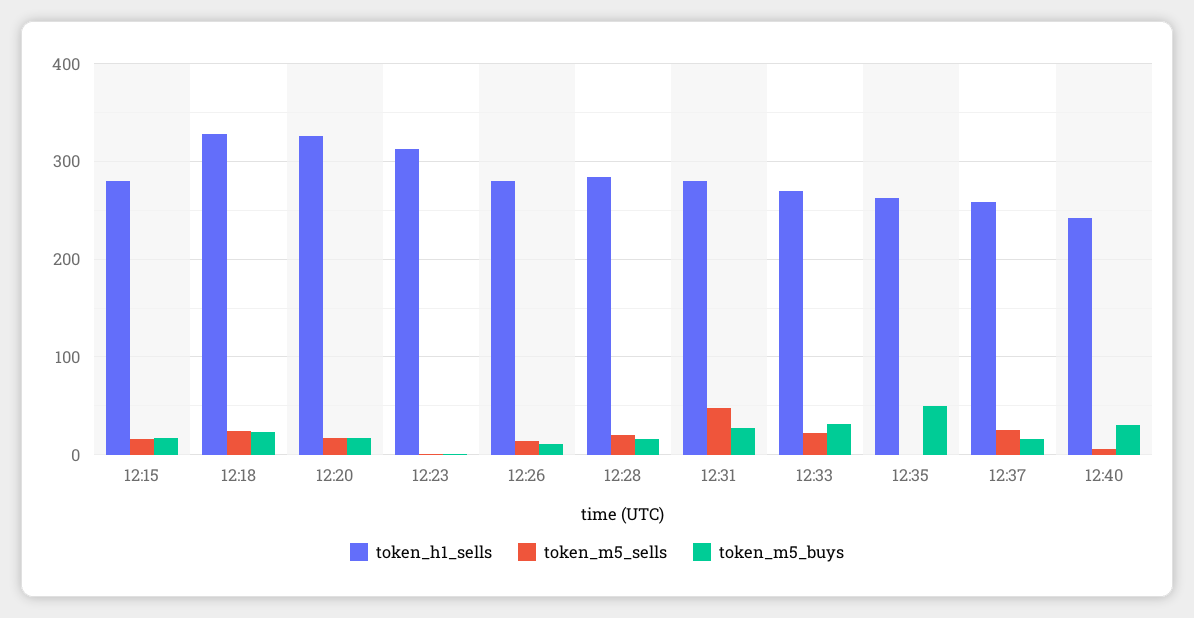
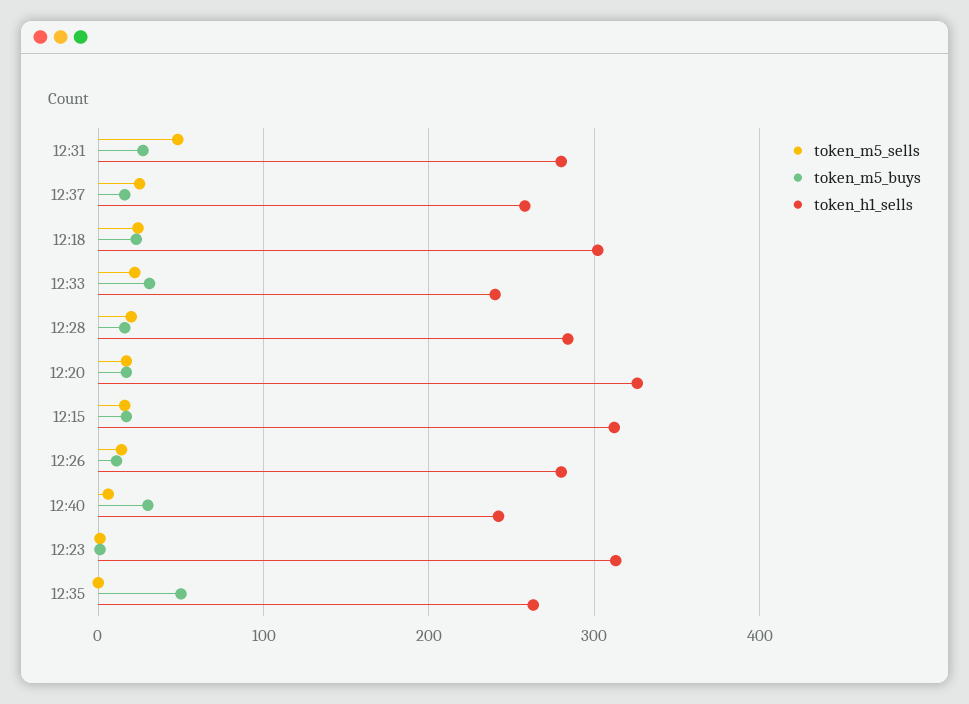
  {
    "token_h1_sells": {
-     "12:15": 280,
+     "12:15": 310,
-     "12:18": 330,
+     "12:18": 300,
      "12:20": 330,
      "12:23": 310,
      "12:26": 280,
      "12:28": 280,
      "12:31": 280,
-     "12:33": 270,
+     "12:33": 240,
      "12:35": 260,
      "12:37": 260,
      "12:40": 240
    },
    "token_m5_sells": {
      "12:15": 20,
      "12:18": 20,
      "12:20": 20,
      "12:23": 0,
      "12:26": 10,
      "12:28": 20,
      "12:31": 50,
      "12:33": 20,
      "12:35": 0,
      "12:37": 30,
      "12:40": 10
    },
    "token_m5_buys": {
      "12:15": 20,
      "12:18": 20,
      "12:20": 20,
      "12:23": 0,
      "12:26": 10,
      "12:28": 20,
      "12:31": 30,
      "12:33": 30,
      "12:35": 50,
      "12:37": 20,
      "12:40": 30
    }
  }

